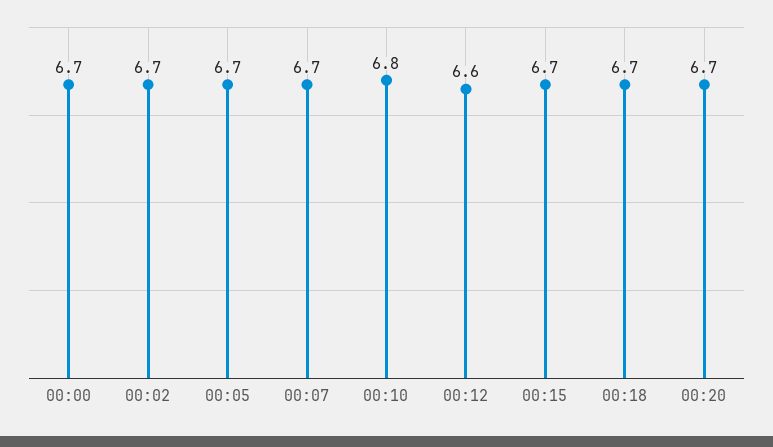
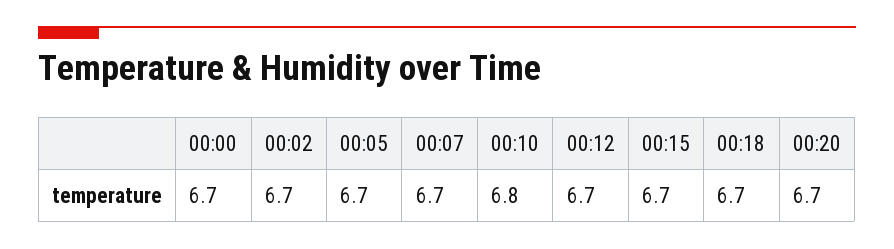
  {
    "00:00": 6.7,
    "00:02": 6.7,
    "00:05": 6.7,
    "00:07": 6.7,
    "00:10": 6.8,
-   "00:12": 6.6,
+   "00:12": 6.7,
    "00:15": 6.7,
    "00:18": 6.7,
    "00:20": 6.7
  }

